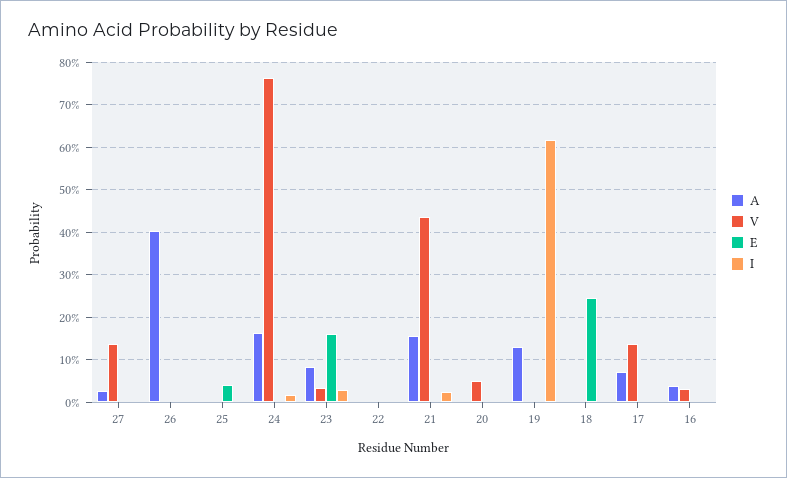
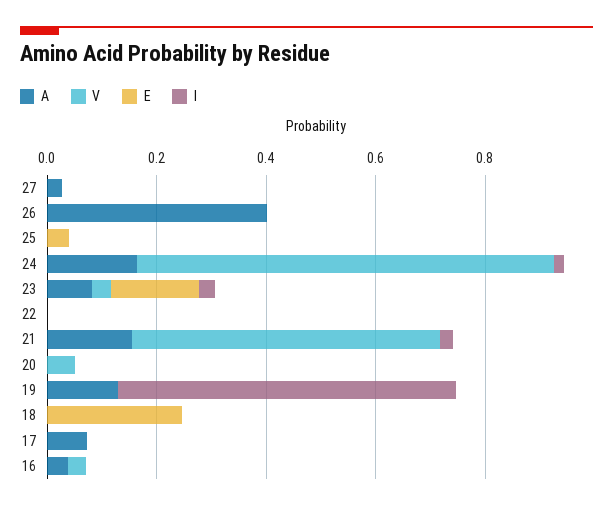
  {
    "A": {
      "27": 0.02,
      "26": 0.4,
      "25": 0,
      "24": 0.16,
      "23": 0.08,
      "22": 0,
      "21": 0.16,
      "20": 0,
      "19": 0.12,
      "18": 0,
      "17": 0.08,
      "16": 0.04
    },
    "V": {
-     "27": 0.14,
+     "27": 0,
      "26": 0,
      "25": 0,
      "24": 0.76,
      "23": 0.04,
      "22": 0,
-     "21": 0.44,
+     "21": 0.55,
      "20": 0.06,
      "19": 0,
      "18": 0,
-     "17": 0.14,
+     "17": 0,
      "16": 0.04
    },
    "E": {
      "27": 0,
      "26": 0,
      "25": 0.04,
      "24": 0,
      "23": 0.16,
      "22": 0,
      "21": 0,
      "20": 0,
      "19": 0,
      "18": 0.24,
      "17": 0,
      "16": 0
    },
    "I": {
      "27": 0,
      "26": 0,
      "25": 0,
      "24": 0.02,
      "23": 0.02,
      "22": 0,
      "21": 0.02,
      "20": 0,
      "19": 0.62,
      "18": 0,
      "17": 0,
      "16": 0
    }
  }

